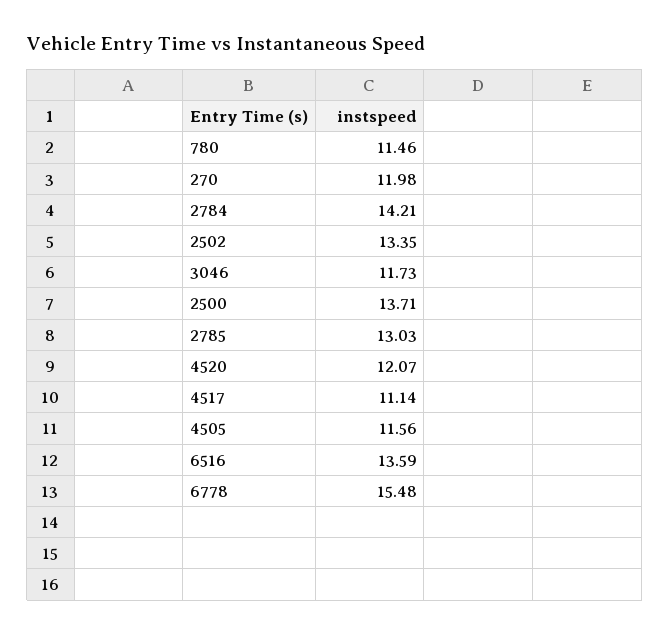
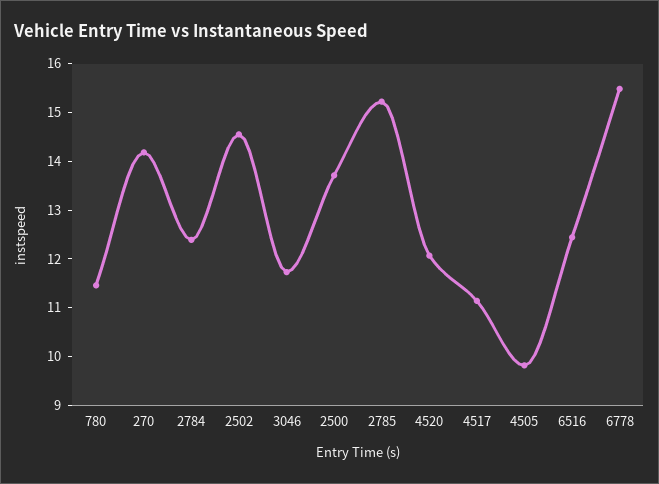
  {
    "780": 11.46,
-   "270": 11.98,
+   "270": 14.2,
-   "2784": 14.21,
+   "2784": 12.4,
-   "2502": 13.35,
+   "2502": 14.6,
    "3046": 11.73,
    "2500": 13.71,
-   "2785": 13.03,
+   "2785": 15.2,
    "4520": 12.07,
    "4517": 11.14,
-   "4505": 11.56,
+   "4505": 9.8,
-   "6516": 13.59,
+   "6516": 12.4,
    "6778": 15.48
  }

